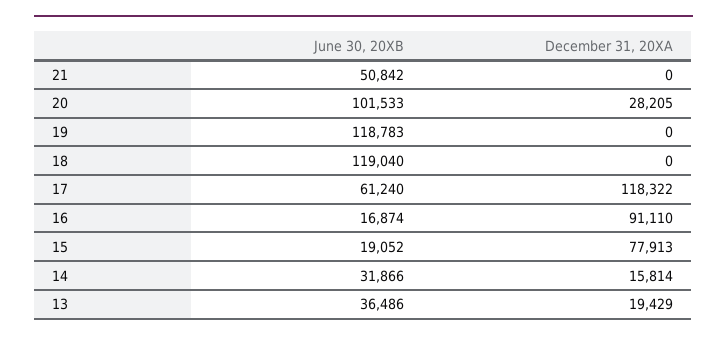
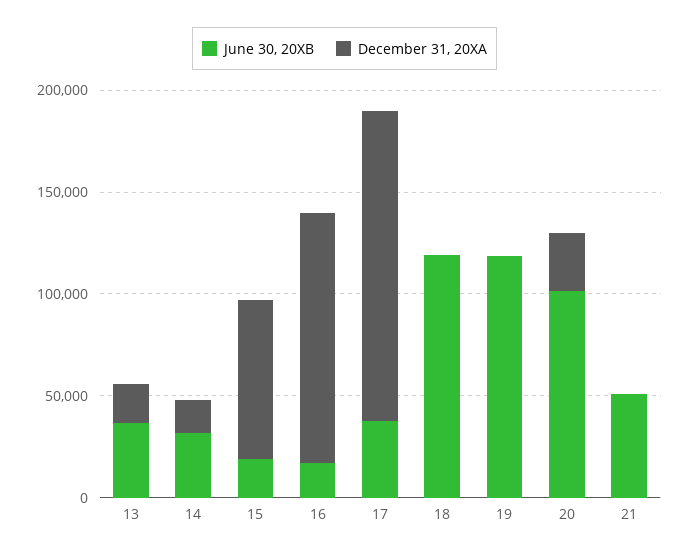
  {
    "June 30, 20XB": {
      "21": 50842,
      "20": 101533,
      "19": 118783,
      "18": 119040,
-     "17": 61240,
+     "17": 40000,
      "16": 16874,
      "15": 19052,
      "14": 31866,
      "13": 36486
    },
    "December 31, 20XA": {
      "21": 0,
      "20": 28205,
      "19": 0,
      "18": 0,
-     "17": 118322,
+     "17": 150000,
-     "16": 91110,
+     "16": 120000,
      "15": 77913,
      "14": 15814,
      "13": 19429
    }
  }

